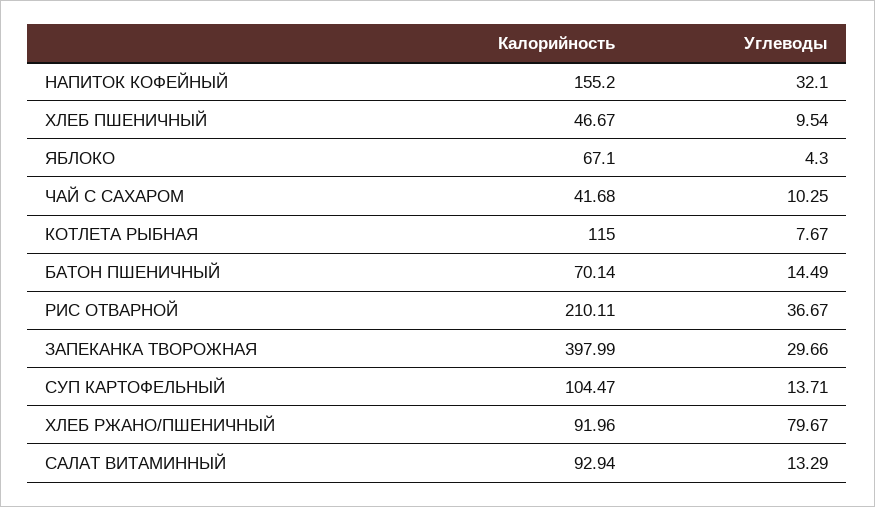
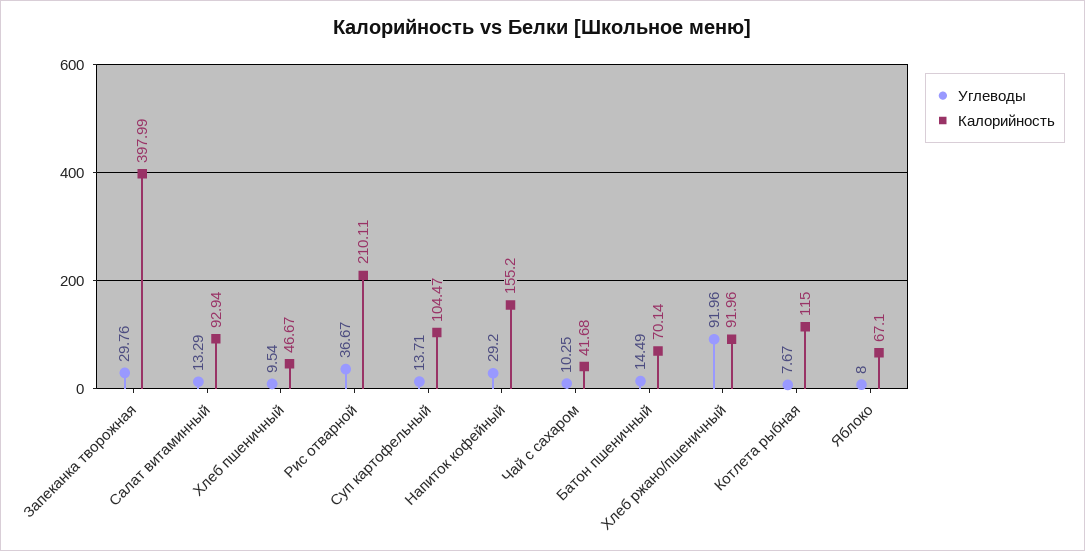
  {
    "Калорийность": {
      "НАПИТОК КОФЕЙНЫЙ": 155.2,
      "ХЛЕБ ПШЕНИЧНЫЙ": 46.67,
      "ЯБЛОКО": 67.1,
      "ЧАЙ С САХАРОМ": 41.68,
      "КОТЛЕТА РЫБНАЯ": 115,
      "БАТОН ПШЕНИЧНЫЙ": 70.14,
      "РИС ОТВАРНОЙ": 210.11,
      "ЗАПЕКАНКА ТВОРОЖНАЯ": 397.99,
      "СУП КАРТОФЕЛЬНЫЙ": 104.47,
      "ХЛЕБ РЖАНО/ПШЕНИЧНЫЙ": 91.96,
      "САЛАТ ВИТАМИННЫЙ": 92.94
    },
    "Углеводы": {
-     "НАПИТОК КОФЕЙНЫЙ": 32.1,
+     "НАПИТОК КОФЕЙНЫЙ": 29.2,
      "ХЛЕБ ПШЕНИЧНЫЙ": 9.54,
-     "ЯБЛОКО": 4.3,
+     "ЯБЛОКО": 8,
      "ЧАЙ С САХАРОМ": 10.25,
      "КОТЛЕТА РЫБНАЯ": 7.67,
      "БАТОН ПШЕНИЧНЫЙ": 14.49,
      "РИС ОТВАРНОЙ": 36.67,
-     "ЗАПЕКАНКА ТВОРОЖНАЯ": 29.66,
+     "ЗАПЕКАНКА ТВОРОЖНАЯ": 29.76,
      "СУП КАРТОФЕЛЬНЫЙ": 13.71,
-     "ХЛЕБ РЖАНО/ПШЕНИЧНЫЙ": 79.67,
+     "ХЛЕБ РЖАНО/ПШЕНИЧНЫЙ": 91.96,
      "САЛАТ ВИТАМИННЫЙ": 13.29
    }
  }

